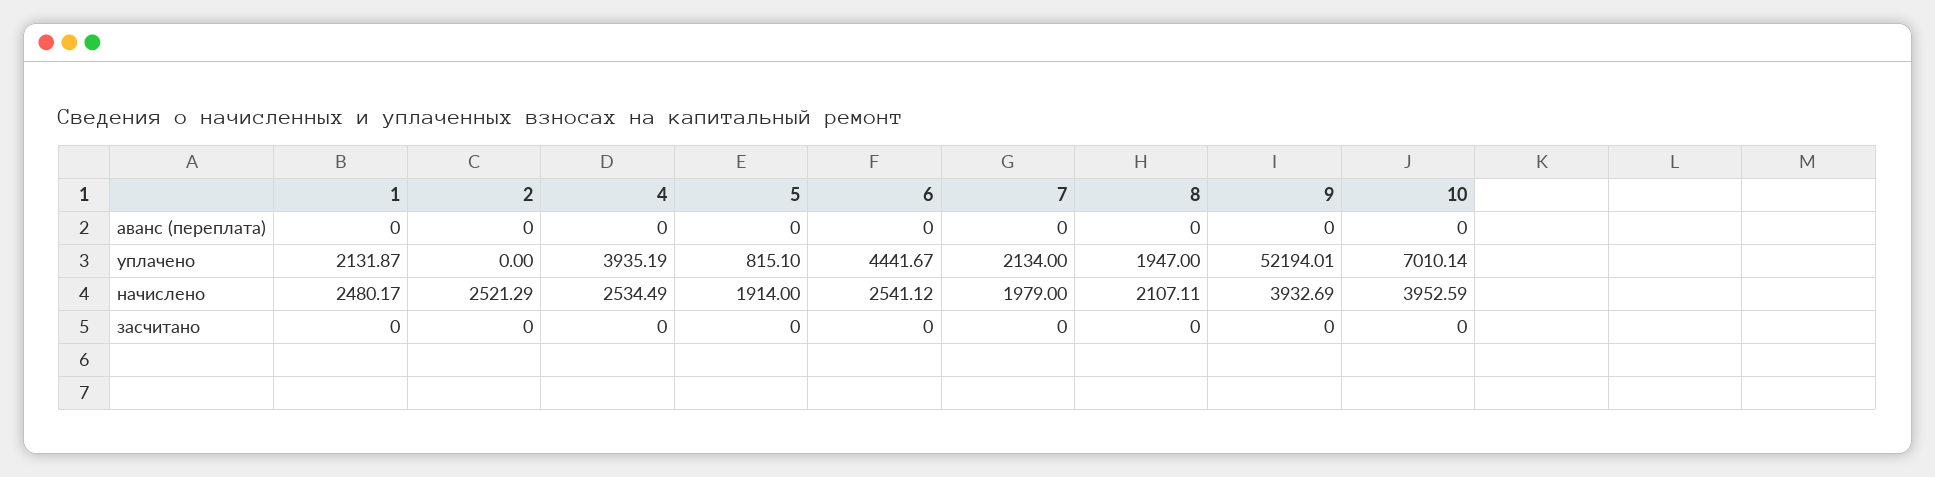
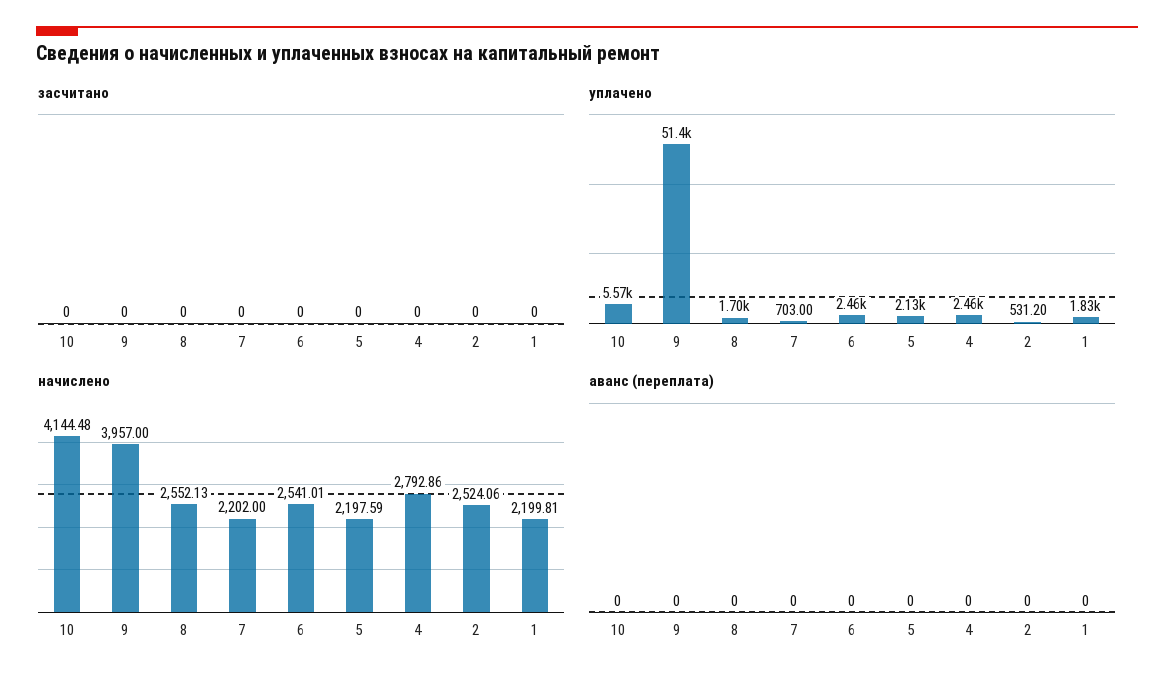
  {
    "аванс (переплата)": {
      "1": 0,
      "2": 0,
      "4": 0,
      "5": 0,
      "6": 0,
      "7": 0,
      "8": 0,
      "9": 0,
      "10": 0
    },
    "уплачено": {
-     "1": 2131.87,
+     "1": 1830,
-     "2": 0,
+     "2": 531.2,
-     "4": 3935.19,
+     "4": 2460,
-     "5": 815.1,
+     "5": 2130,
-     "6": 4441.67,
+     "6": 2460,
-     "7": 2134,
+     "7": 703,
-     "8": 1947,
+     "8": 1700,
-     "9": 52194.01,
+     "9": 51400,
-     "10": 7010.14
+     "10": 5570
    },
    "начислено": {
-     "1": 2480.17,
+     "1": 2199.81,
-     "2": 2521.29,
+     "2": 2524.06,
-     "4": 2534.49,
+     "4": 2792.86,
-     "5": 1914,
+     "5": 2197.59,
-     "6": 2541.12,
+     "6": 2541.01,
-     "7": 1979,
+     "7": 2202,
-     "8": 2107.11,
+     "8": 2552.13,
-     "9": 3932.69,
+     "9": 3957,
-     "10": 3952.59
+     "10": 4144.48
    },
    "засчитано": {
      "1": 0,
      "2": 0,
      "4": 0,
      "5": 0,
      "6": 0,
      "7": 0,
      "8": 0,
      "9": 0,
      "10": 0
    }
  }

